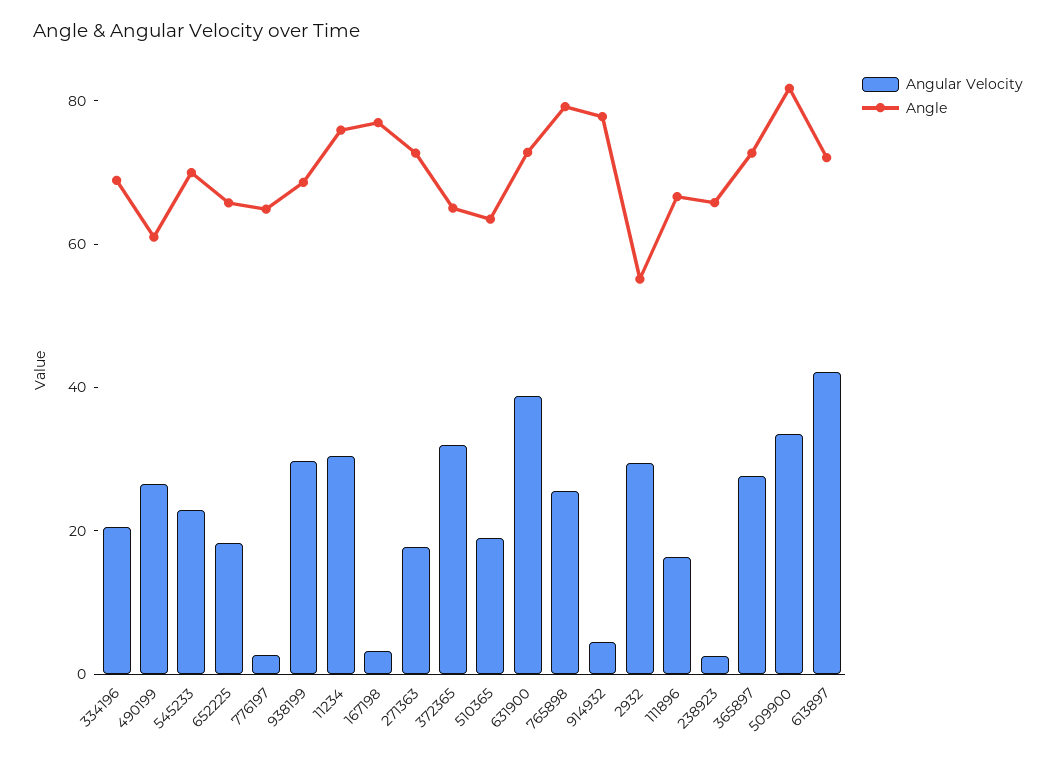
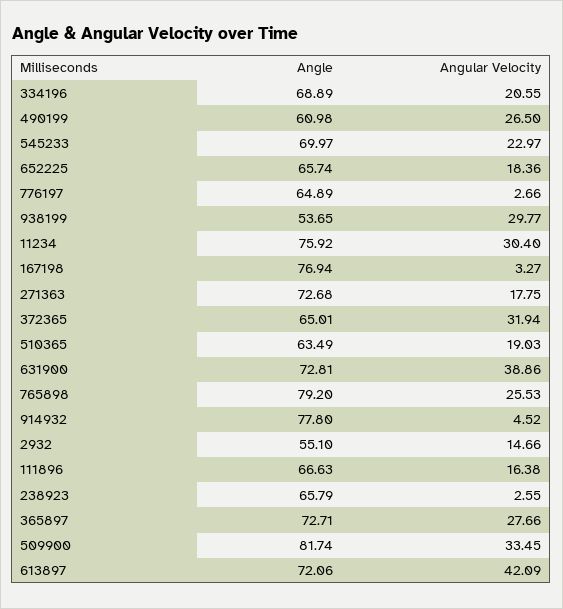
  {
    "Angular Velocity": {
      "334196": 20.55,
      "490199": 26.5,
      "545233": 22.97,
      "652225": 18.36,
      "776197": 2.66,
      "938199": 29.77,
      "11234": 30.4,
      "167198": 3.27,
      "271363": 17.75,
      "372365": 31.94,
      "510365": 19.03,
      "631900": 38.86,
      "765898": 25.53,
      "914932": 4.52,
-     "2932": 30,
+     "2932": 14.66,
      "111896": 16.38,
      "238923": 2.55,
      "365897": 27.66,
      "509900": 33.45,
      "613897": 42.09
    },
    "Angle": {
      "334196": 68.89,
      "490199": 60.98,
      "545233": 69.97,
      "652225": 65.74,
      "776197": 64.89,
-     "938199": 70,
+     "938199": 53.65,
      "11234": 75.92,
      "167198": 76.94,
      "271363": 72.68,
      "372365": 65.01,
      "510365": 63.49,
      "631900": 72.81,
      "765898": 79.2,
      "914932": 77.8,
      "2932": 55.1,
      "111896": 66.63,
      "238923": 65.79,
      "365897": 72.71,
      "509900": 81.74,
      "613897": 72.06
    }
  }

